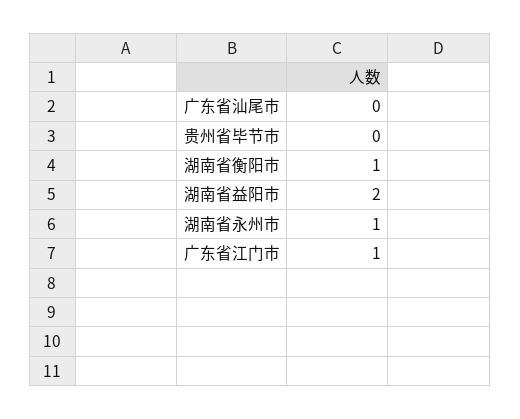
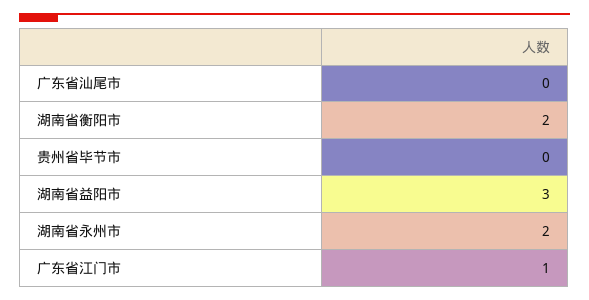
  {
    "广东省汕尾市": 0,
    "贵州省毕节市": 0,
-   "湖南省衡阳市": 1,
+   "湖南省衡阳市": 2,
-   "湖南省益阳市": 2,
+   "湖南省益阳市": 3,
-   "湖南省永州市": 1,
+   "湖南省永州市": 2,
    "广东省江门市": 1
  }

